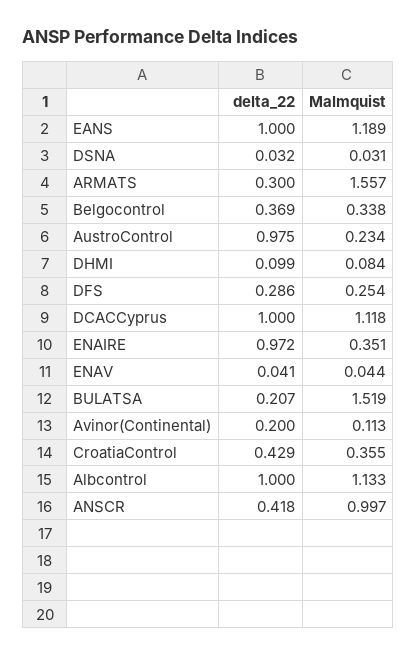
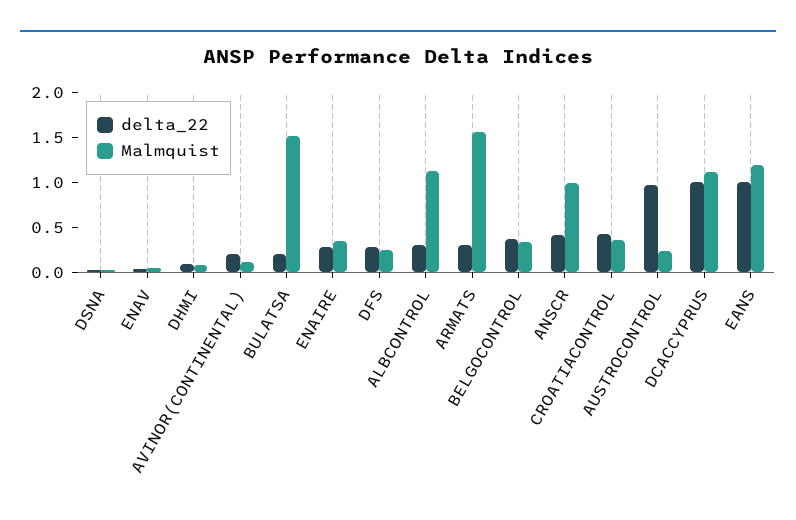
  {
    "delta_22": {
      "EANS": 1,
      "DSNA": 0.032,
      "ARMATS": 0.3,
      "Belgocontrol": 0.369,
      "AustroControl": 0.975,
      "DHMI": 0.099,
      "DFS": 0.286,
      "DCACCyprus": 1,
-     "ENAIRE": 0.972,
+     "ENAIRE": 0.3,
      "ENAV": 0.041,
      "BULATSA": 0.207,
      "Avinor(Continental)": 0.2,
      "CroatiaControl": 0.429,
-     "Albcontrol": 1,
+     "Albcontrol": 0.3,
      "ANSCR": 0.418
    },
    "Malmquist": {
      "EANS": 1.189,
      "DSNA": 0.031,
      "ARMATS": 1.557,
      "Belgocontrol": 0.338,
      "AustroControl": 0.234,
      "DHMI": 0.084,
      "DFS": 0.254,
      "DCACCyprus": 1.118,
      "ENAIRE": 0.351,
      "ENAV": 0.044,
      "BULATSA": 1.519,
      "Avinor(Continental)": 0.113,
      "CroatiaControl": 0.355,
      "Albcontrol": 1.133,
      "ANSCR": 0.997
    }
  }

